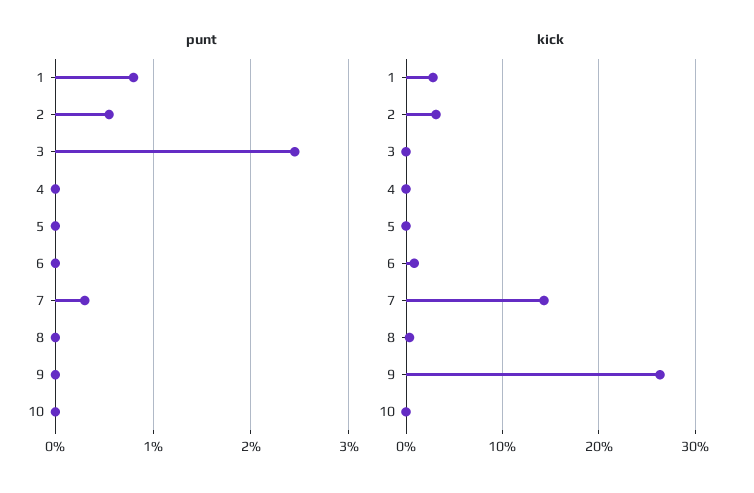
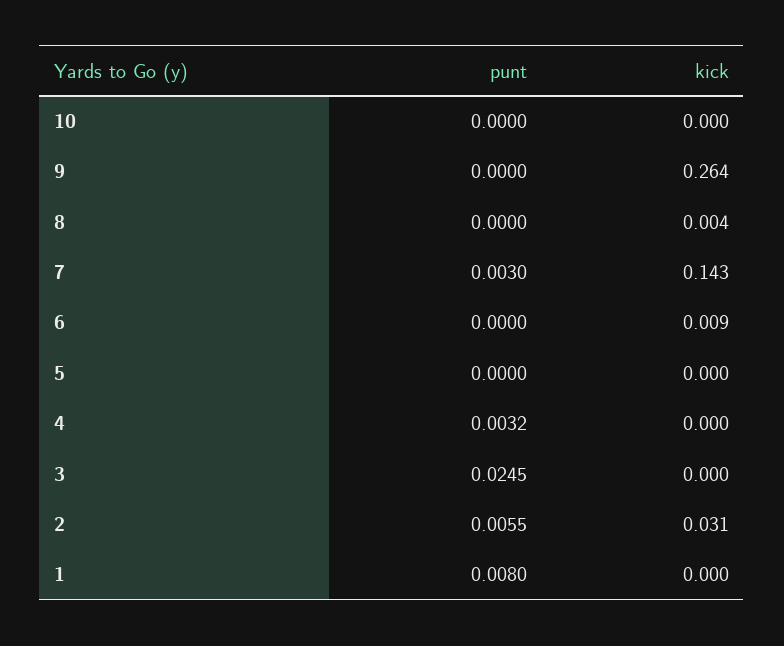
  {
    "punt": {
      "1": 0.008,
      "2": 0.0055,
      "3": 0.0245,
-     "4": 0,
+     "4": 0.0032,
      "5": 0,
      "6": 0,
      "7": 0.003,
      "8": 0,
      "9": 0,
      "10": 0
    },
    "kick": {
-     "1": 0.03,
+     "1": 0,
      "2": 0.031,
      "3": 0,
      "4": 0,
      "5": 0,
      "6": 0.009,
      "7": 0.143,
      "8": 0.004,
      "9": 0.264,
      "10": 0
    }
  }

